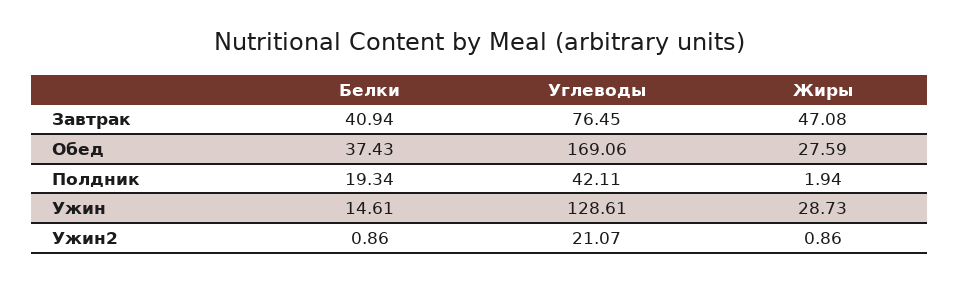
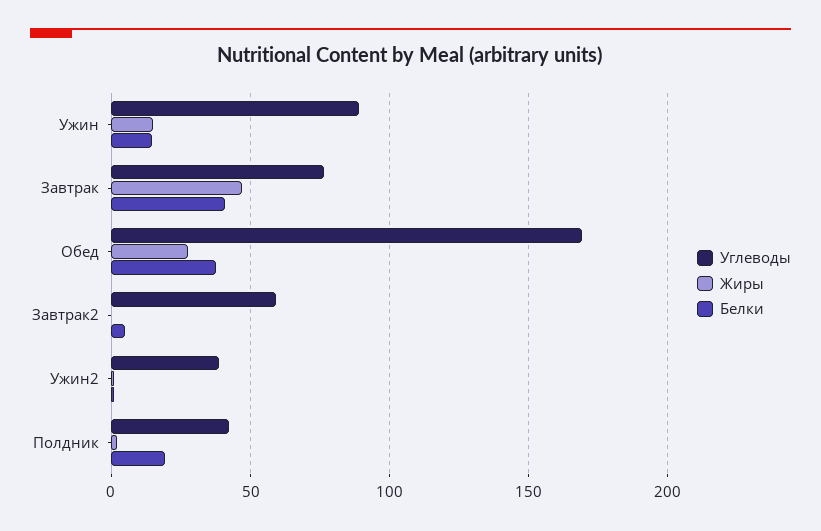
  {
    "Белки": {
      "Завтрак": 40.94,
      "Обед": 37.43,
      "Полдник": 19.34,
      "Ужин": 14.61,
-     "Ужин2": 0.86
+     "Ужин2": 0.86,
+     "Завтрак2": 5
    },
    "Углеводы": {
      "Завтрак": 76.45,
      "Обед": 169.06,
      "Полдник": 42.11,
-     "Ужин": 128.61,
+     "Ужин": 90,
-     "Ужин2": 21.07
+     "Ужин2": 40,
+     "Завтрак2": 60
    },
    "Жиры": {
      "Завтрак": 47.08,
      "Обед": 27.59,
      "Полдник": 1.94,
-     "Ужин": 28.73,
+     "Ужин": 15,
-     "Ужин2": 0.86
+     "Ужин2": 0.86,
+     "Завтрак2": 0
    }
  }

